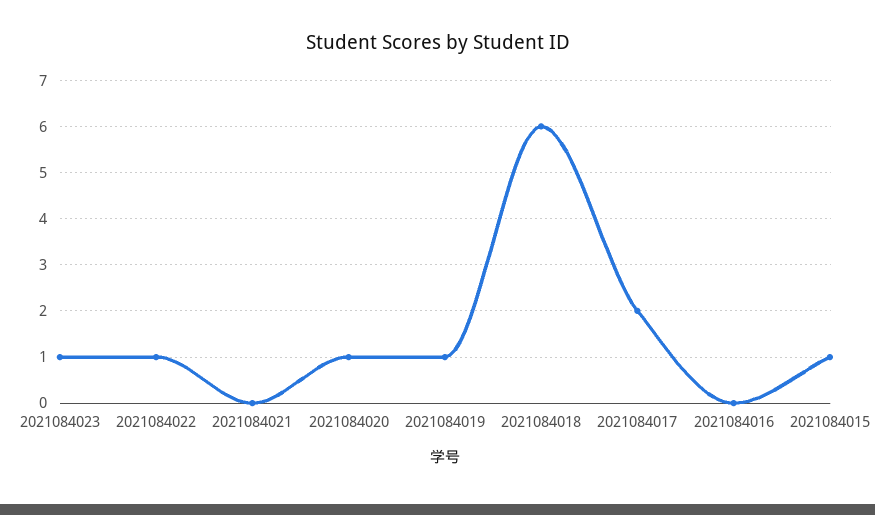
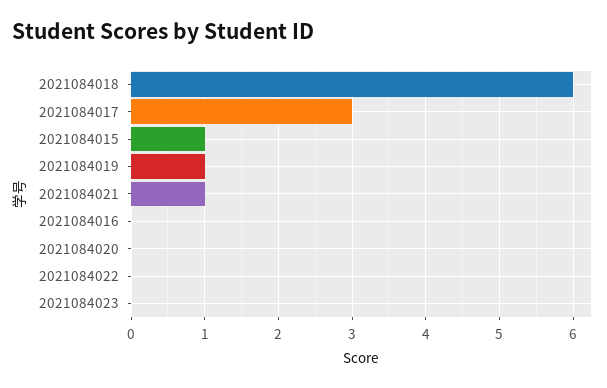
  {
-   "2021084023": 1,
+   "2021084023": 0,
-   "2021084022": 1,
+   "2021084022": 0,
-   "2021084021": 0,
+   "2021084021": 1,
-   "2021084020": 1,
+   "2021084020": 0,
    "2021084019": 1,
    "2021084018": 6,
-   "2021084017": 2,
+   "2021084017": 3,
    "2021084016": 0,
    "2021084015": 1
  }

